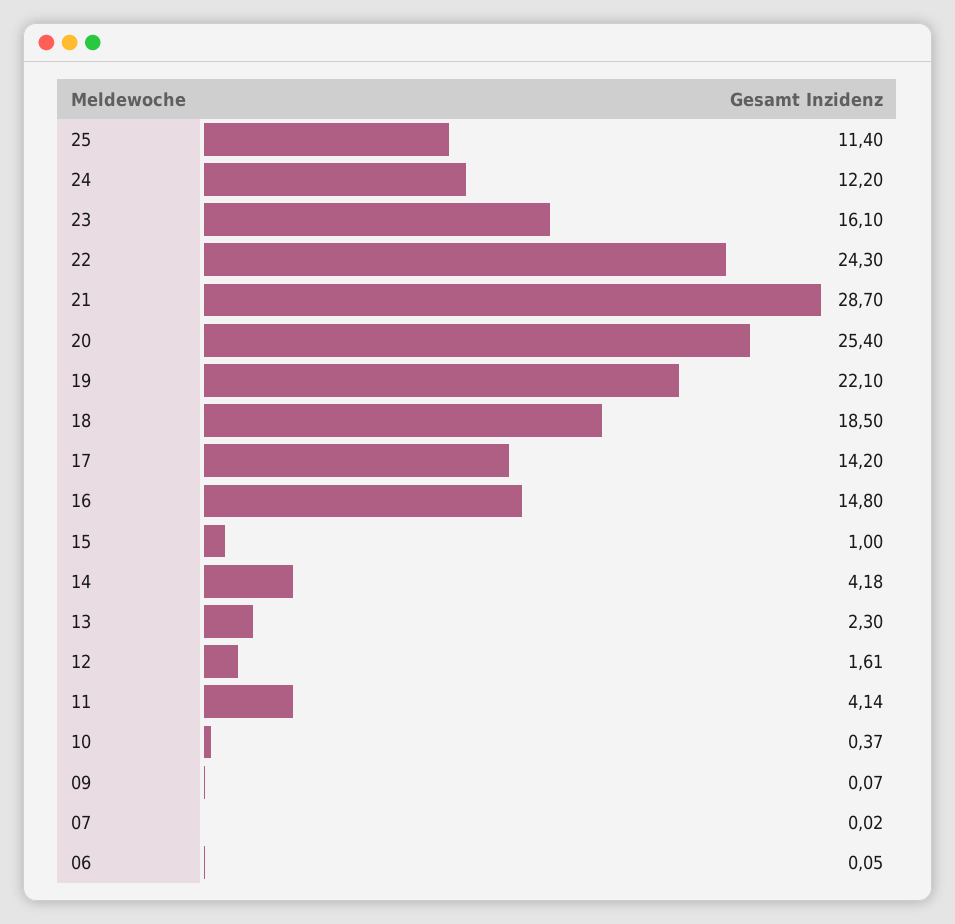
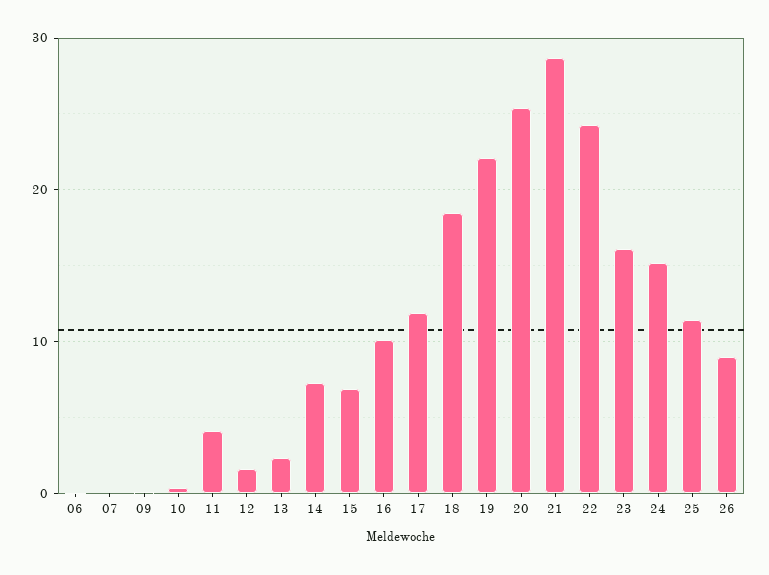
  {
    "25": 11.4,
-   "24": 12.2,
+   "24": 15,
    "23": 16.1,
    "22": 24.3,
    "21": 28.7,
    "20": 25.4,
    "19": 22.1,
    "18": 18.5,
-   "17": 14.2,
+   "17": 12,
-   "16": 14.8,
+   "16": 10,
-   "15": 1,
+   "15": 7,
-   "14": 4.18,
+   "14": 7,
    "13": 2.3,
    "12": 1.61,
    "11": 4.14,
    "10": 0.37,
    "09": 0.07,
    "07": 0.02,
-   "06": 0.05
+   "06": 0.05,
+   "26": 9
  }

